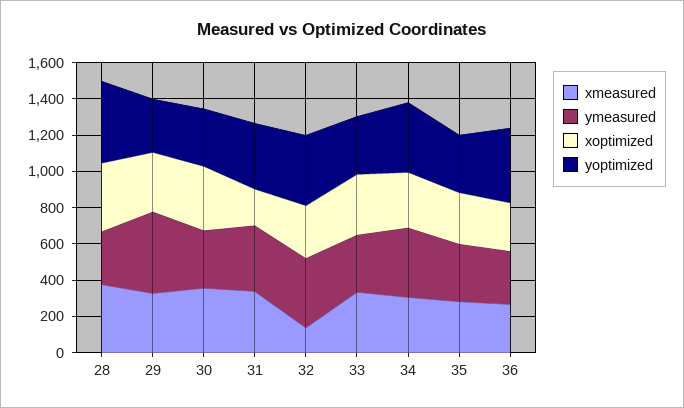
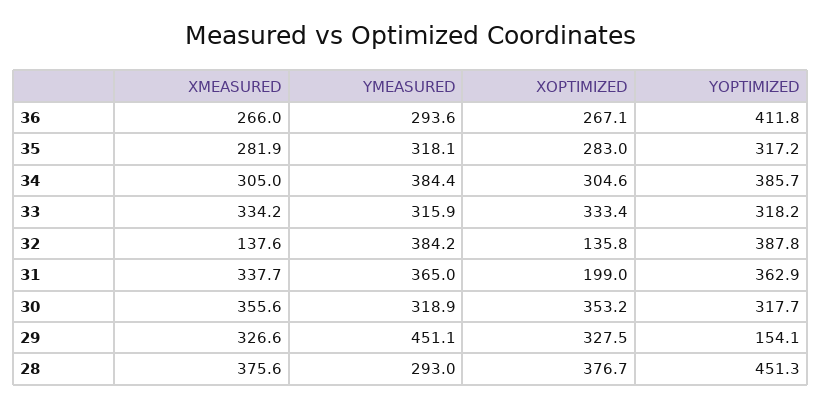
  {
    "xmeasured": {
      "28": 375.6,
      "29": 326.6,
      "30": 355.6,
      "31": 337.7,
      "32": 137.6,
      "33": 334.2,
      "34": 305,
      "35": 281.9,
      "36": 266
    },
    "ymeasured": {
      "28": 293,
      "29": 451.1,
      "30": 318.9,
      "31": 365,
      "32": 384.2,
      "33": 315.9,
      "34": 384.4,
      "35": 318.1,
      "36": 293.6
    },
    "xoptimized": {
      "28": 376.7,
      "29": 327.5,
      "30": 353.2,
      "31": 199,
-     "32": 300,
+     "32": 135.8,
      "33": 333.4,
      "34": 304.6,
      "35": 283,
      "36": 267.1
    },
    "yoptimized": {
      "28": 451.3,
-     "29": 300,
+     "29": 154.1,
      "30": 317.7,
      "31": 362.9,
      "32": 387.8,
      "33": 318.2,
      "34": 385.7,
      "35": 317.2,
      "36": 411.8
    }
  }

